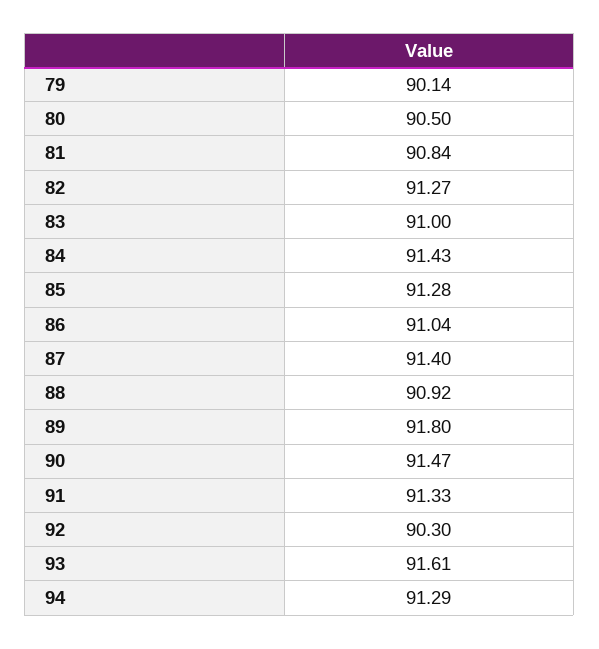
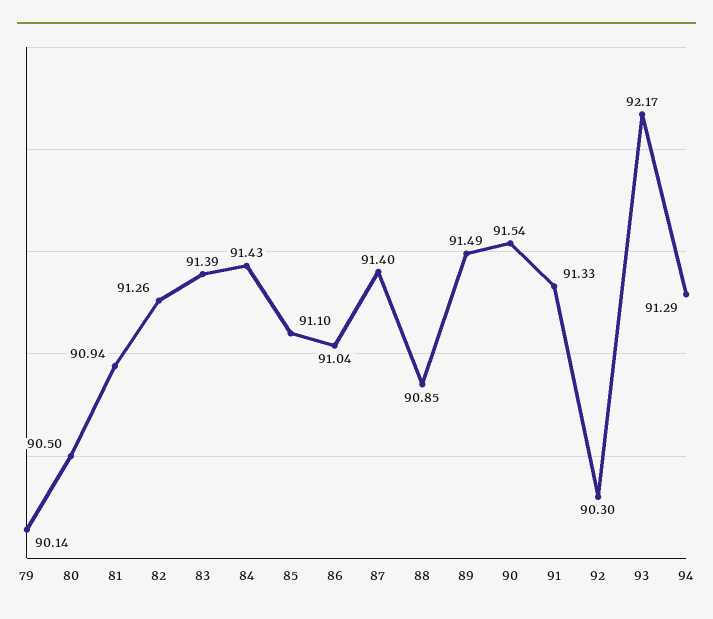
  {
    "79": 90.14,
    "80": 90.5,
-   "81": 90.84,
+   "81": 90.94,
-   "82": 91.27,
+   "82": 91.26,
-   "83": 91,
+   "83": 91.39,
    "84": 91.43,
-   "85": 91.28,
+   "85": 91.1,
    "86": 91.04,
    "87": 91.4,
-   "88": 90.92,
+   "88": 90.85,
-   "89": 91.8,
+   "89": 91.49,
-   "90": 91.47,
+   "90": 91.54,
    "91": 91.33,
    "92": 90.3,
-   "93": 91.61,
+   "93": 92.17,
    "94": 91.29
  }

